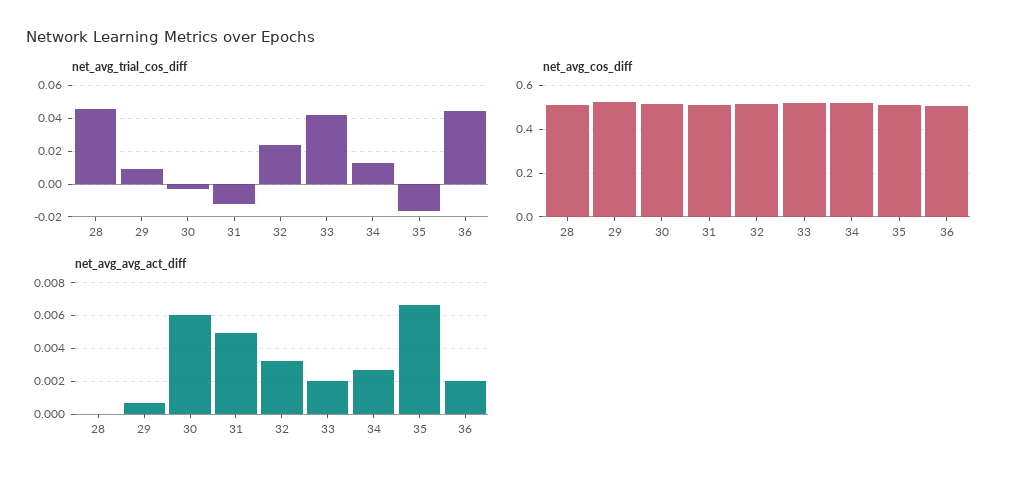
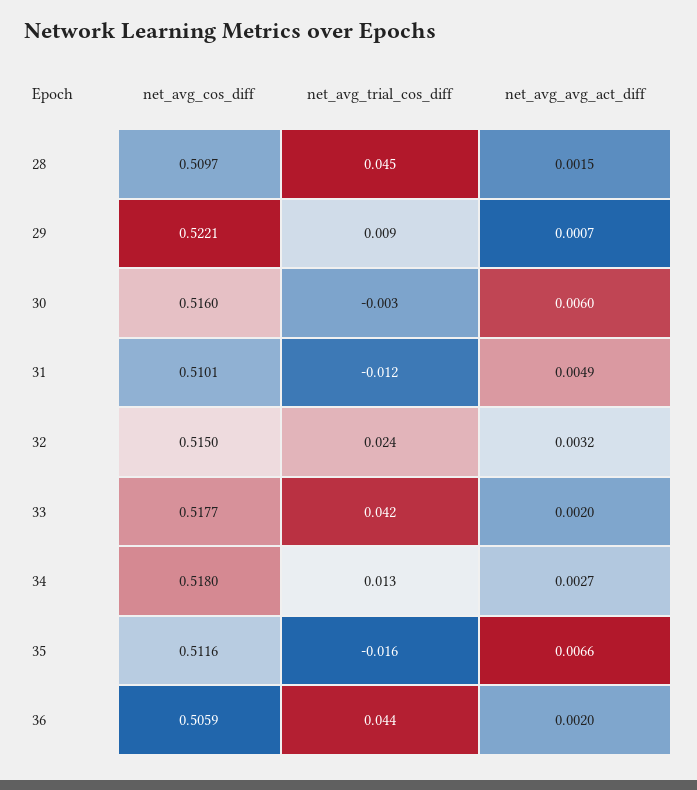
  {
    "net_avg_trial_cos_diff": {
      "28": 0.045,
      "29": 0.009,
      "30": -0.003,
      "31": -0.012,
      "32": 0.024,
      "33": 0.042,
      "34": 0.013,
      "35": -0.016,
      "36": 0.044
    },
    "net_avg_cos_diff": {
      "28": 0.5097,
      "29": 0.5221,
      "30": 0.516,
      "31": 0.5101,
      "32": 0.515,
      "33": 0.5177,
      "34": 0.518,
      "35": 0.5116,
      "36": 0.5059
    },
    "net_avg_avg_act_diff": {
-     "28": 0,
+     "28": 0.0015,
      "29": 0.0007,
      "30": 0.006,
      "31": 0.0049,
      "32": 0.0032,
      "33": 0.002,
      "34": 0.0027,
      "35": 0.0066,
      "36": 0.002
    }
  }

